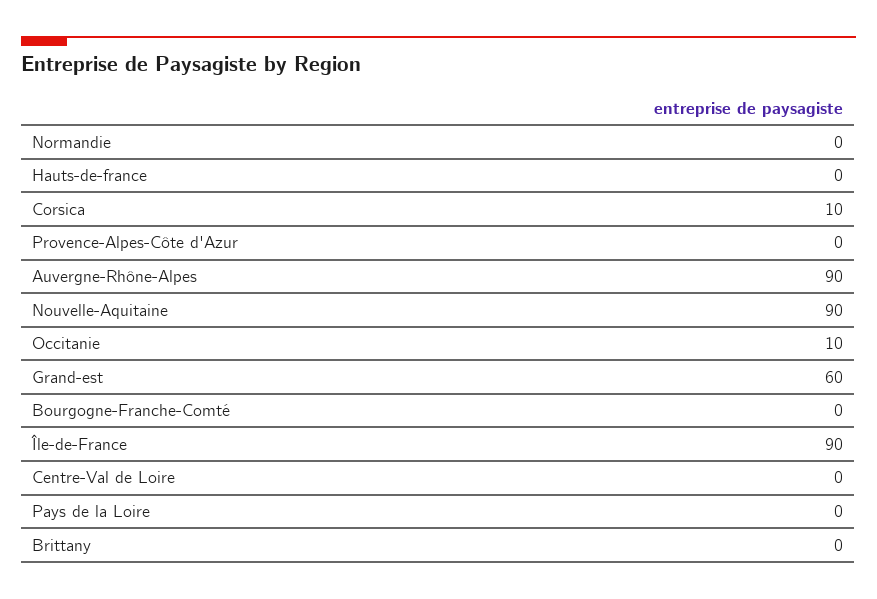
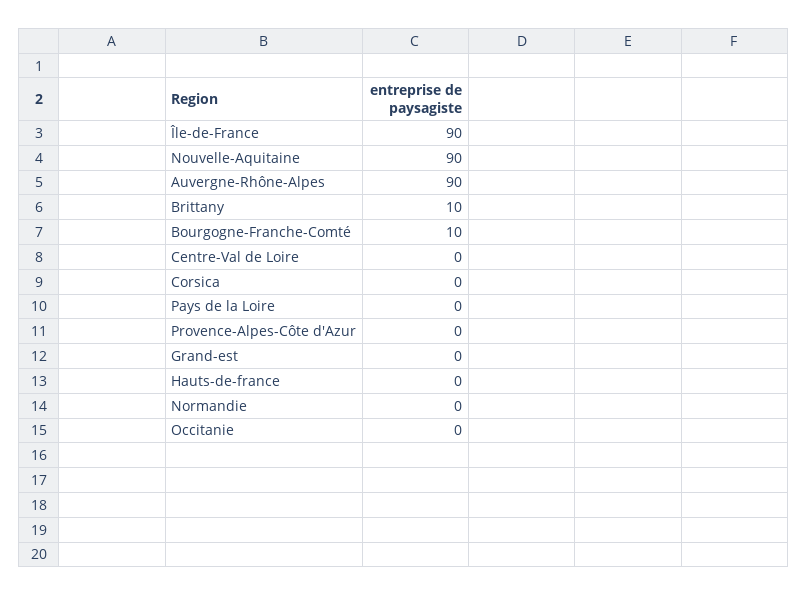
  {
    "Normandie": 0,
    "Hauts-de-france": 0,
-   "Corsica": 10,
+   "Corsica": 0,
    "Provence-Alpes-Côte d'Azur": 0,
    "Auvergne-Rhône-Alpes": 90,
    "Nouvelle-Aquitaine": 90,
-   "Occitanie": 10,
+   "Occitanie": 0,
-   "Grand-est": 60,
+   "Grand-est": 0,
-   "Bourgogne-Franche-Comté": 0,
+   "Bourgogne-Franche-Comté": 10,
    "Île-de-France": 90,
    "Centre-Val de Loire": 0,
    "Pays de la Loire": 0,
-   "Brittany": 0
+   "Brittany": 10
  }

